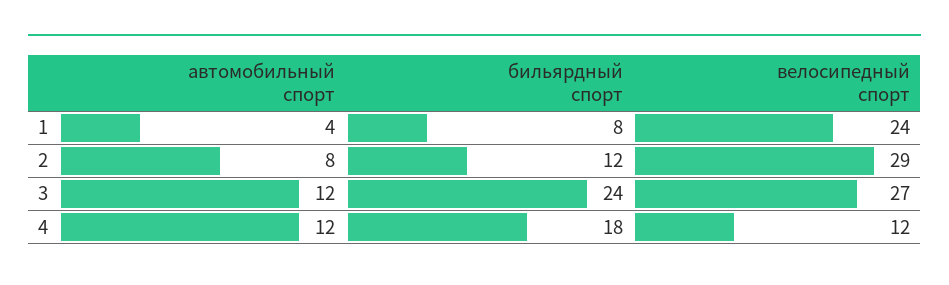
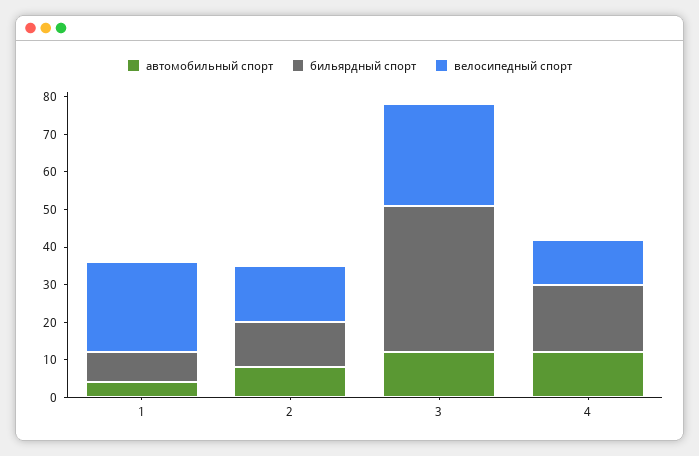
  {
    "автомобильный спорт": {
      "1": 4,
      "2": 8,
      "3": 12,
      "4": 12
    },
    "бильярдный спорт": {
      "1": 8,
      "2": 12,
-     "3": 24,
+     "3": 40,
      "4": 18
    },
    "велосипедный спорт": {
      "1": 24,
-     "2": 29,
+     "2": 15,
      "3": 27,
      "4": 12
    }
  }

